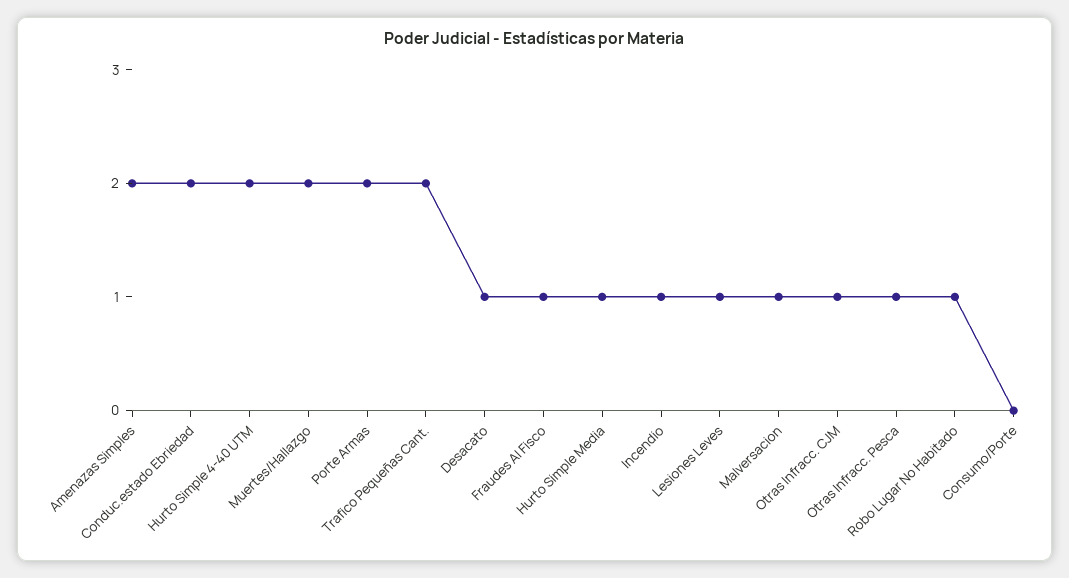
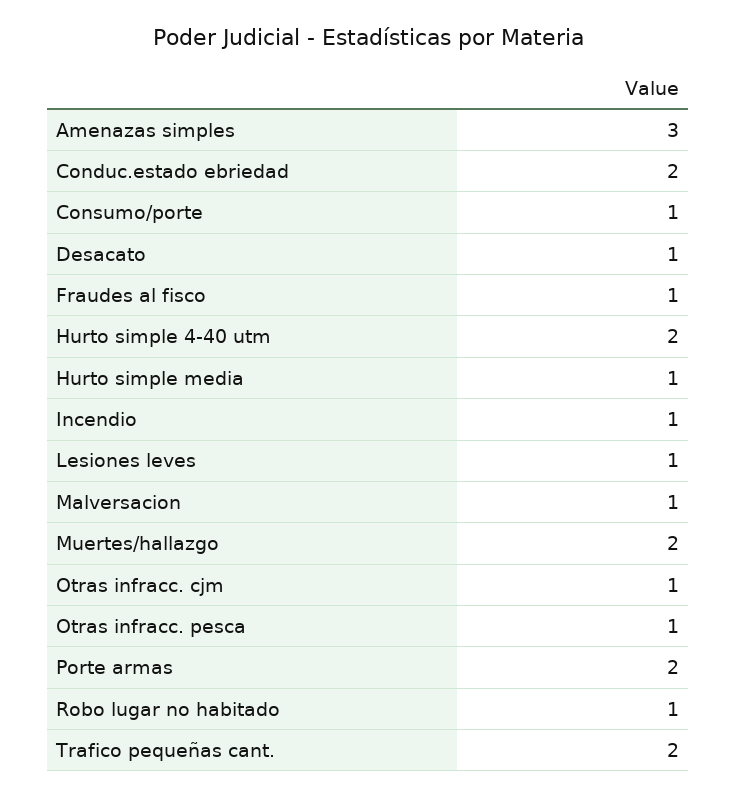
  {
-   "Amenazas Simples": 2,
+   "Amenazas Simples": 3,
    "Conduc.estado Ebriedad": 2,
    "Hurto Simple 4-40 UTM": 2,
    "Muertes/Hallazgo": 2,
    "Porte Armas": 2,
    "Trafico Pequeñas Cant.": 2,
    "Desacato": 1,
    "Fraudes Al Fisco": 1,
    "Hurto Simple Media": 1,
    "Incendio": 1,
    "Lesiones Leves": 1,
    "Malversacion": 1,
    "Otras Infracc. CJM": 1,
    "Otras Infracc. Pesca": 1,
    "Robo Lugar No Habitado": 1,
-   "Consumo/Porte": 0
+   "Consumo/Porte": 1
  }

